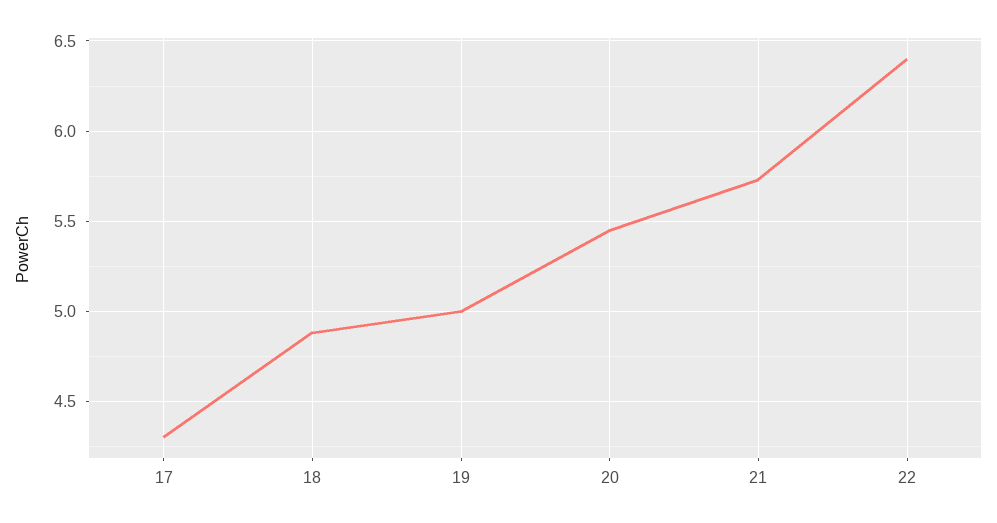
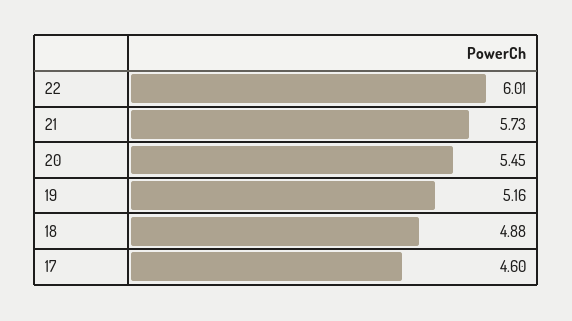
  {
-   "17": 4.3,
+   "17": 4.6,
    "18": 4.88,
-   "19": 5,
+   "19": 5.16,
    "20": 5.45,
    "21": 5.73,
-   "22": 6.4
+   "22": 6.01
  }

